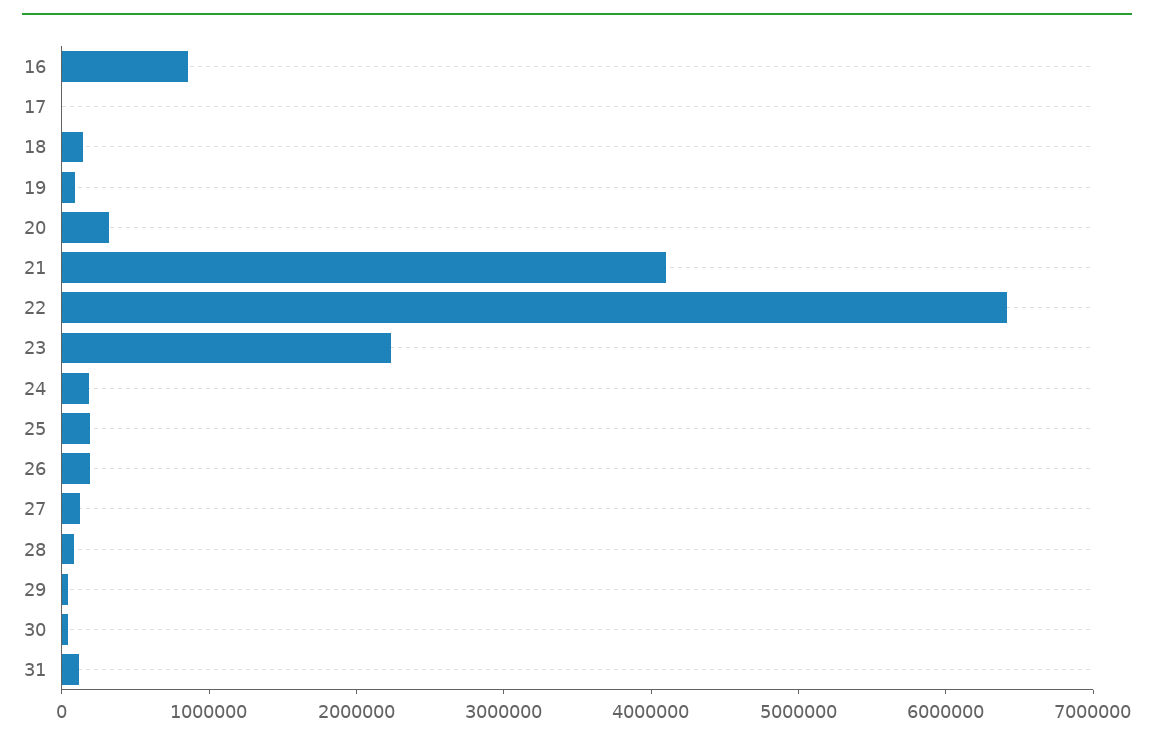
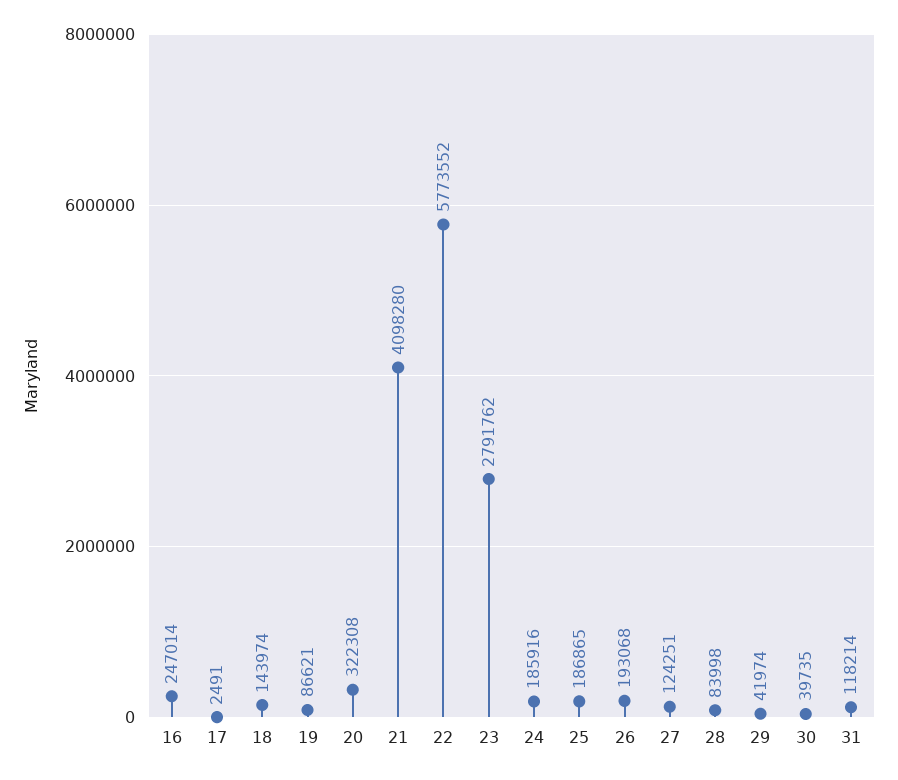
  {
-   "16": 800000,
+   "16": 247014,
    "17": 2491,
    "18": 143974,
    "19": 86621,
    "20": 322308,
    "21": 4098280,
-   "22": 6400000,
+   "22": 5773552,
-   "23": 2200000,
+   "23": 2791762,
    "24": 185916,
    "25": 186865,
    "26": 193068,
    "27": 124251,
    "28": 83998,
    "29": 41974,
    "30": 39735,
    "31": 118214
  }

